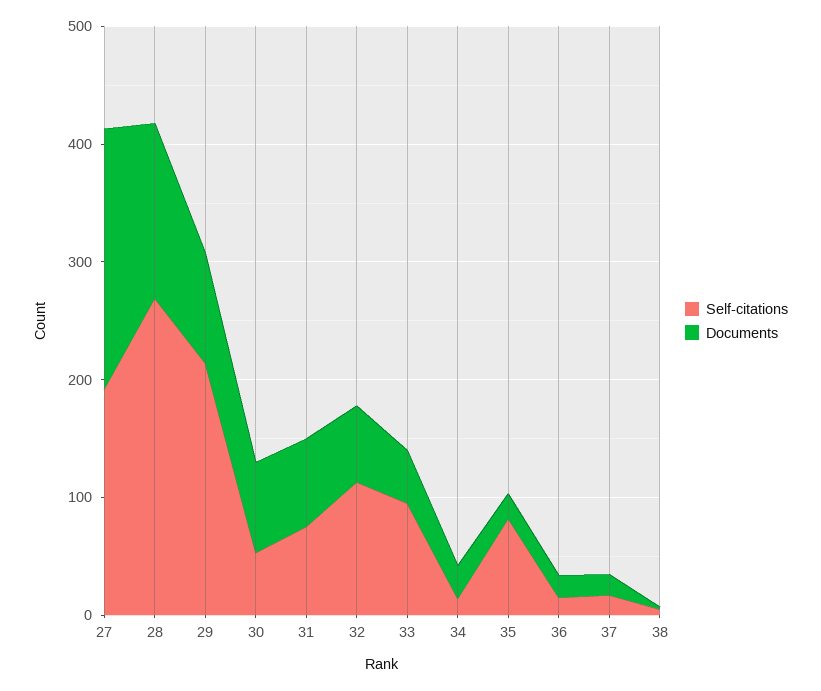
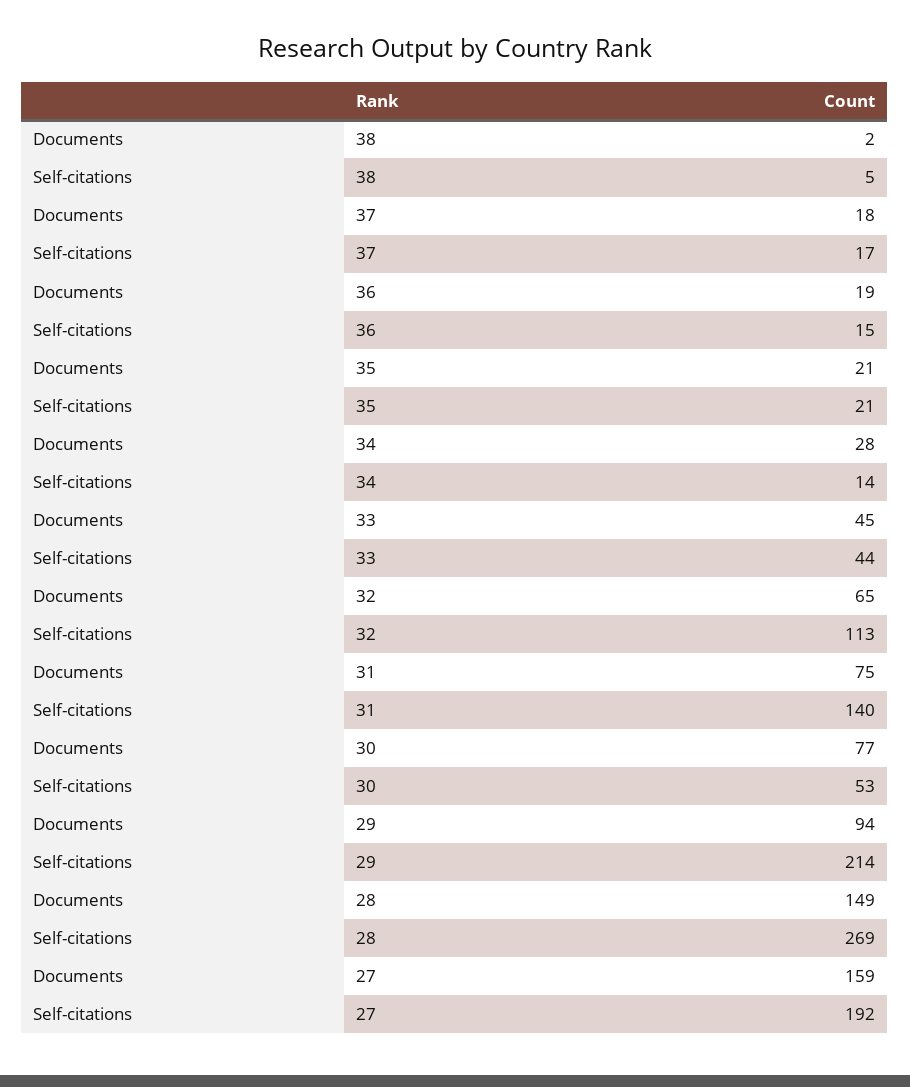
  {
    "Self-citations": {
      "27": 192,
      "28": 269,
      "29": 214,
      "30": 53,
-     "31": 80,
+     "31": 140,
      "32": 113,
-     "33": 100,
+     "33": 44,
      "34": 14,
-     "35": 80,
+     "35": 21,
      "36": 15,
      "37": 17,
      "38": 5
    },
    "Documents": {
-     "27": 220,
+     "27": 159,
      "28": 149,
      "29": 94,
      "30": 77,
      "31": 75,
      "32": 65,
      "33": 45,
      "34": 28,
      "35": 21,
      "36": 19,
      "37": 18,
      "38": 2
    }
  }

